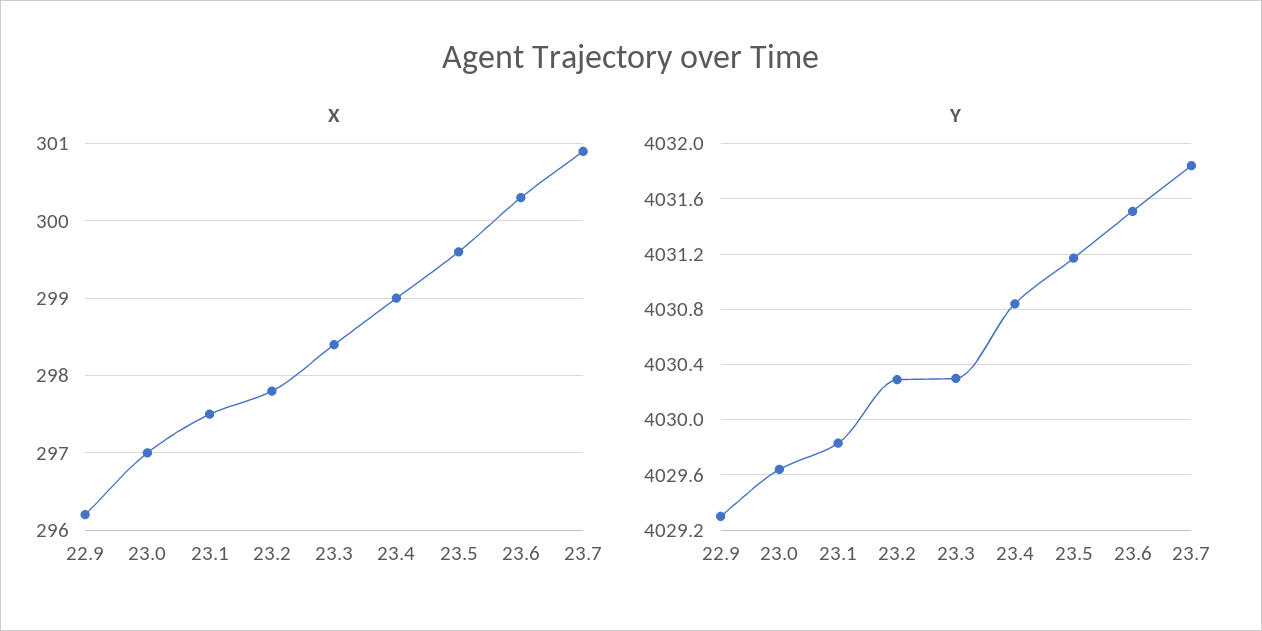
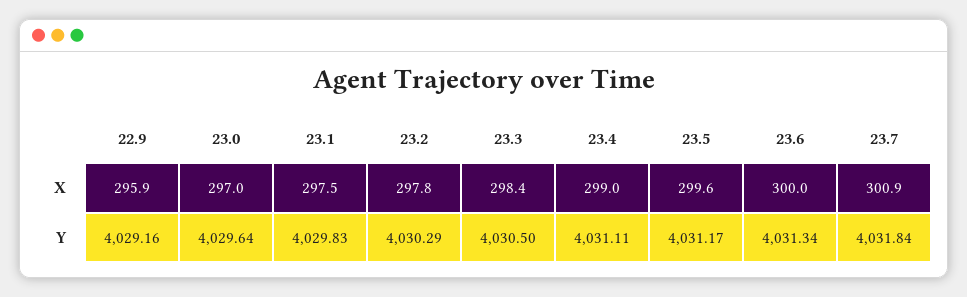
  {
    "X": {
-     "22.9": 296.2,
+     "22.9": 295.9,
      "23.0": 297,
      "23.1": 297.5,
      "23.2": 297.8,
      "23.3": 298.4,
      "23.4": 299,
      "23.5": 299.6,
-     "23.6": 300.3,
+     "23.6": 300,
      "23.7": 300.9
    },
    "Y": {
-     "22.9": 4029.3,
+     "22.9": 4029.16,
      "23.0": 4029.64,
      "23.1": 4029.83,
      "23.2": 4030.29,
-     "23.3": 4030.3,
+     "23.3": 4030.5,
-     "23.4": 4030.85,
+     "23.4": 4031.11,
      "23.5": 4031.17,
-     "23.6": 4031.5,
+     "23.6": 4031.34,
      "23.7": 4031.84
    }
  }

